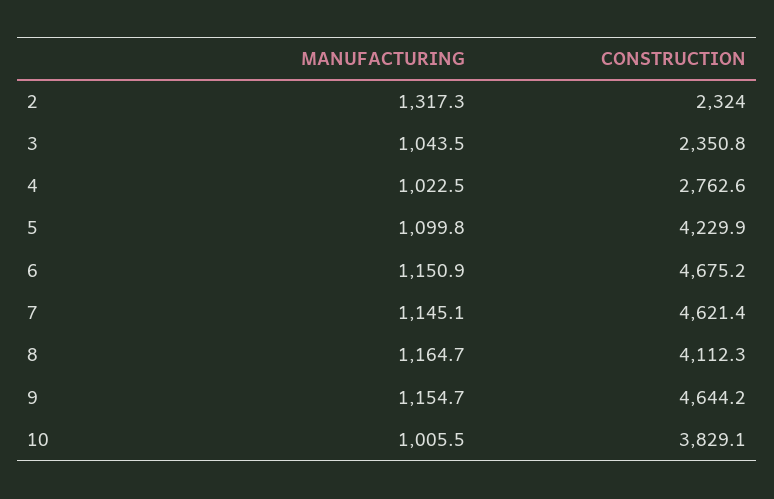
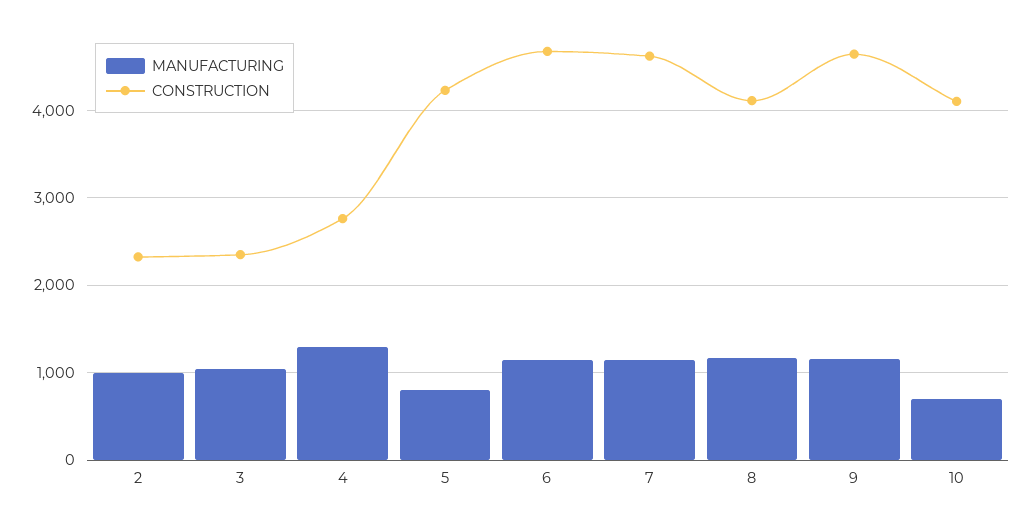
  {
    "MANUFACTURING": {
-     "2": 1317.3,
+     "2": 1000,
      "3": 1043.5,
-     "4": 1022.5,
+     "4": 1300,
-     "5": 1099.8,
+     "5": 800,
      "6": 1150.9,
      "7": 1145.1,
      "8": 1164.7,
      "9": 1154.7,
-     "10": 1005.5
+     "10": 700
    },
    "CONSTRUCTION": {
      "2": 2324,
      "3": 2350.8,
      "4": 2762.6,
      "5": 4229.9,
      "6": 4675.2,
      "7": 4621.4,
      "8": 4112.3,
      "9": 4644.2,
-     "10": 3829.1
+     "10": 4100
    }
  }

